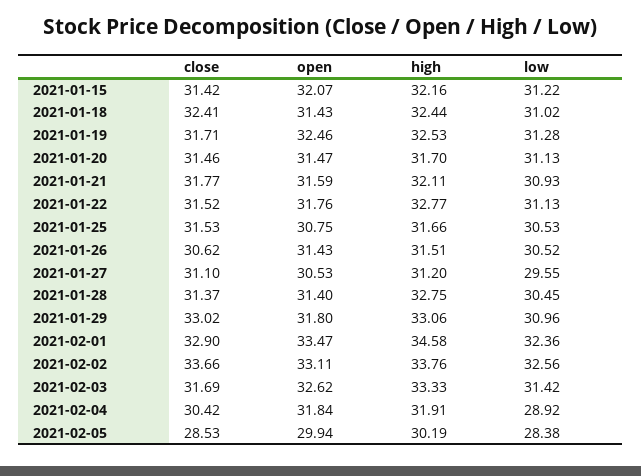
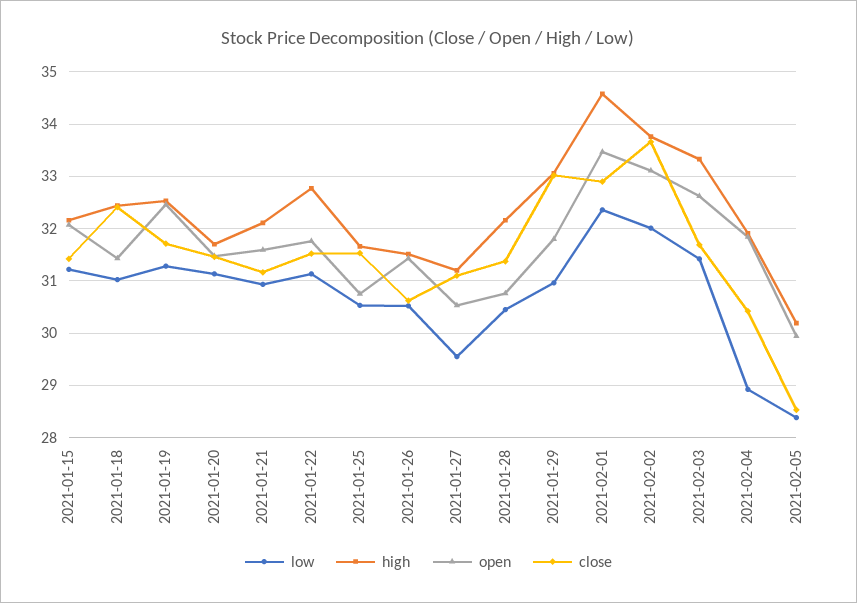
  {
    "close": {
      "2021-01-15": 31.42,
      "2021-01-18": 32.41,
      "2021-01-19": 31.71,
      "2021-01-20": 31.46,
-     "2021-01-21": 31.77,
+     "2021-01-21": 31.2,
      "2021-01-22": 31.52,
      "2021-01-25": 31.53,
      "2021-01-26": 30.62,
      "2021-01-27": 31.1,
      "2021-01-28": 31.37,
      "2021-01-29": 33.02,
      "2021-02-01": 32.9,
      "2021-02-02": 33.66,
      "2021-02-03": 31.69,
      "2021-02-04": 30.42,
      "2021-02-05": 28.53
    },
    "open": {
      "2021-01-15": 32.07,
      "2021-01-18": 31.43,
      "2021-01-19": 32.46,
      "2021-01-20": 31.47,
      "2021-01-21": 31.59,
      "2021-01-22": 31.76,
      "2021-01-25": 30.75,
      "2021-01-26": 31.43,
      "2021-01-27": 30.53,
-     "2021-01-28": 31.4,
+     "2021-01-28": 30.8,
      "2021-01-29": 31.8,
      "2021-02-01": 33.47,
      "2021-02-02": 33.11,
      "2021-02-03": 32.62,
      "2021-02-04": 31.84,
      "2021-02-05": 29.94
    },
    "high": {
      "2021-01-15": 32.16,
      "2021-01-18": 32.44,
      "2021-01-19": 32.53,
      "2021-01-20": 31.7,
      "2021-01-21": 32.11,
      "2021-01-22": 32.77,
      "2021-01-25": 31.66,
      "2021-01-26": 31.51,
      "2021-01-27": 31.2,
-     "2021-01-28": 32.75,
+     "2021-01-28": 32.2,
      "2021-01-29": 33.06,
      "2021-02-01": 34.58,
      "2021-02-02": 33.76,
      "2021-02-03": 33.33,
      "2021-02-04": 31.91,
      "2021-02-05": 30.19
    },
    "low": {
      "2021-01-15": 31.22,
      "2021-01-18": 31.02,
      "2021-01-19": 31.28,
      "2021-01-20": 31.13,
      "2021-01-21": 30.93,
      "2021-01-22": 31.13,
      "2021-01-25": 30.53,
      "2021-01-26": 30.52,
      "2021-01-27": 29.55,
      "2021-01-28": 30.45,
      "2021-01-29": 30.96,
      "2021-02-01": 32.36,
-     "2021-02-02": 32.56,
+     "2021-02-02": 32,
      "2021-02-03": 31.42,
      "2021-02-04": 28.92,
      "2021-02-05": 28.38
    }
  }

